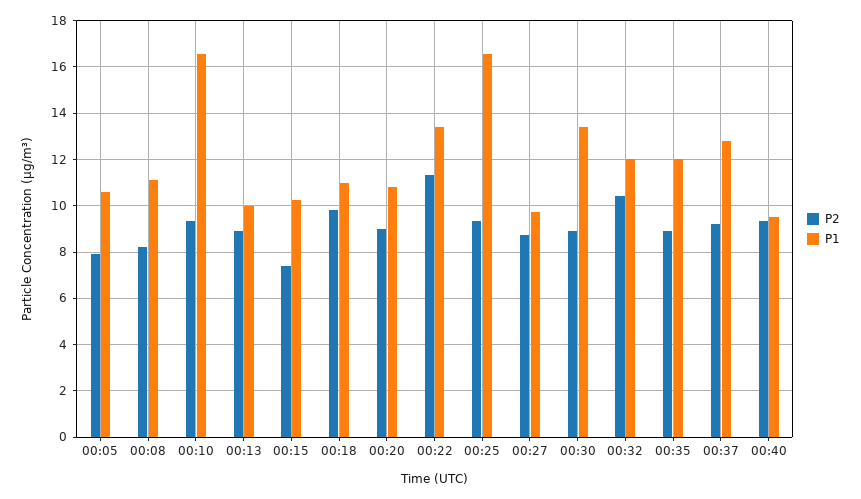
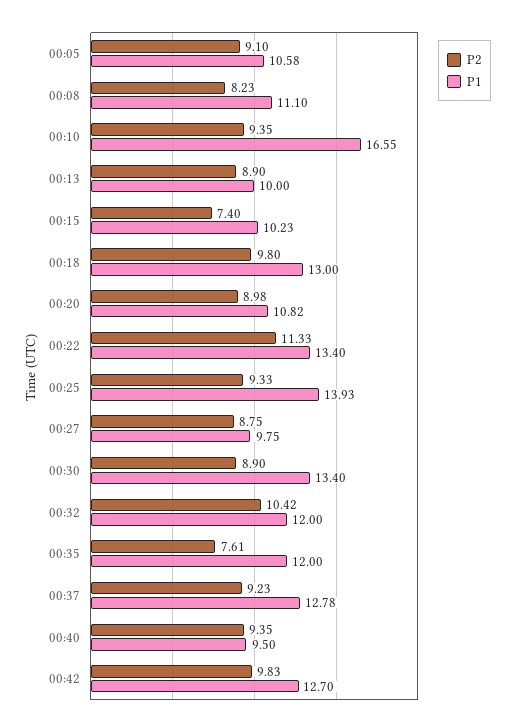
  {
    "P2": {
-     "00:05": 8,
+     "00:05": 9.1,
      "00:08": 8.23,
      "00:10": 9.35,
      "00:13": 8.9,
      "00:15": 7.4,
      "00:18": 9.8,
      "00:20": 8.98,
      "00:22": 11.33,
      "00:25": 9.33,
      "00:27": 8.75,
      "00:30": 8.9,
      "00:32": 10.42,
-     "00:35": 9,
+     "00:35": 7.61,
      "00:37": 9.23,
-     "00:40": 9.35
+     "00:40": 9.35,
+     "00:42": 9.83
    },
    "P1": {
      "00:05": 10.58,
      "00:08": 11.1,
      "00:10": 16.55,
      "00:13": 10,
      "00:15": 10.23,
-     "00:18": 11,
+     "00:18": 13,
      "00:20": 10.82,
      "00:22": 13.4,
-     "00:25": 16.5,
+     "00:25": 13.93,
      "00:27": 9.75,
      "00:30": 13.4,
      "00:32": 12,
      "00:35": 12,
      "00:37": 12.78,
-     "00:40": 9.5
+     "00:40": 9.5,
+     "00:42": 12.7
    }
  }

